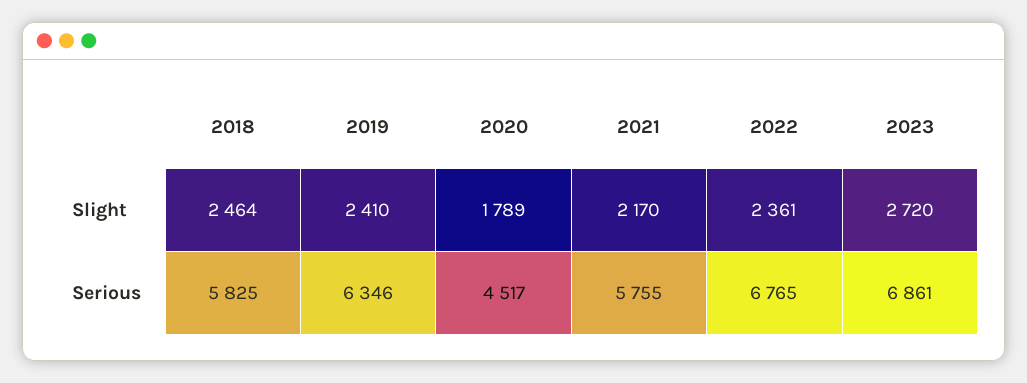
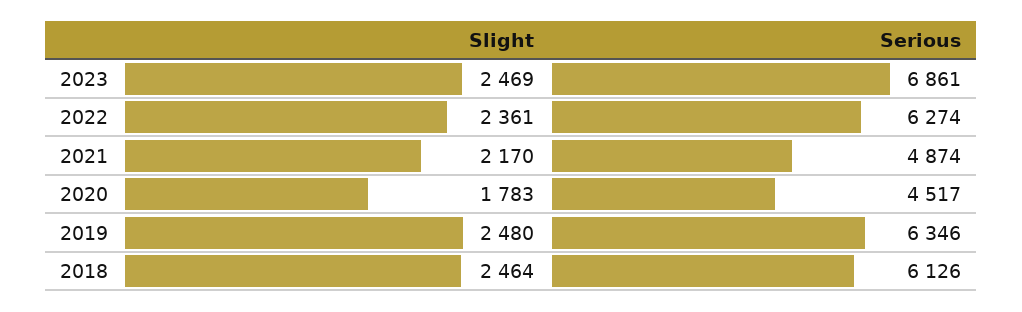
  {
    "2018": {
      "Slight": 2464,
-     "Serious": 5825
+     "Serious": 6126
    },
    "2019": {
-     "Slight": 2410,
+     "Slight": 2480,
      "Serious": 6346
    },
    "2020": {
-     "Slight": 1789,
+     "Slight": 1783,
      "Serious": 4517
    },
    "2021": {
      "Slight": 2170,
-     "Serious": 5755
+     "Serious": 4874
    },
    "2022": {
      "Slight": 2361,
-     "Serious": 6765
+     "Serious": 6274
    },
    "2023": {
-     "Slight": 2720,
+     "Slight": 2469,
      "Serious": 6861
    }
  }

